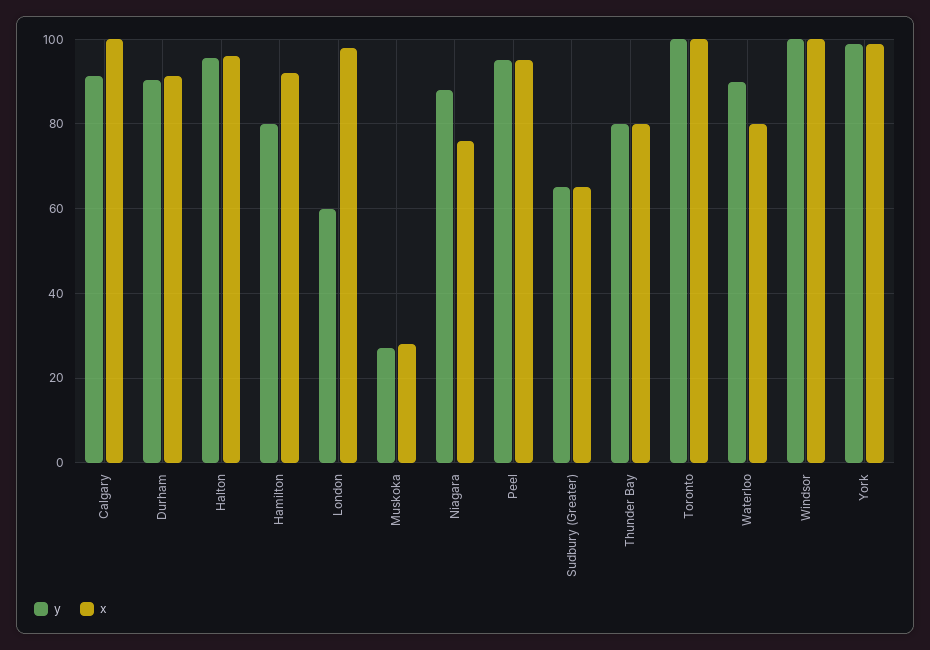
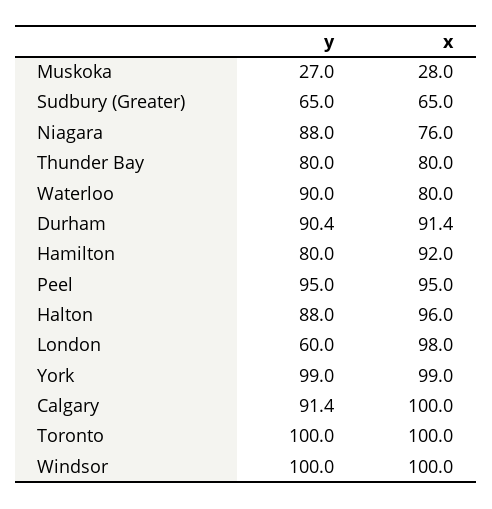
  {
    "y": {
      "Calgary": 91.4,
      "Durham": 90.4,
-     "Halton": 96,
+     "Halton": 88,
      "Hamilton": 80,
      "London": 60,
      "Muskoka": 27,
      "Niagara": 88,
      "Peel": 95,
      "Sudbury (Greater)": 65,
      "Thunder Bay": 80,
      "Toronto": 100,
      "Waterloo": 90,
      "Windsor": 100,
      "York": 99
    },
    "x": {
      "Calgary": 100,
      "Durham": 91.4,
      "Halton": 96,
      "Hamilton": 92,
      "London": 98,
      "Muskoka": 28,
      "Niagara": 76,
      "Peel": 95,
      "Sudbury (Greater)": 65,
      "Thunder Bay": 80,
      "Toronto": 100,
      "Waterloo": 80,
      "Windsor": 100,
      "York": 99
    }
  }

